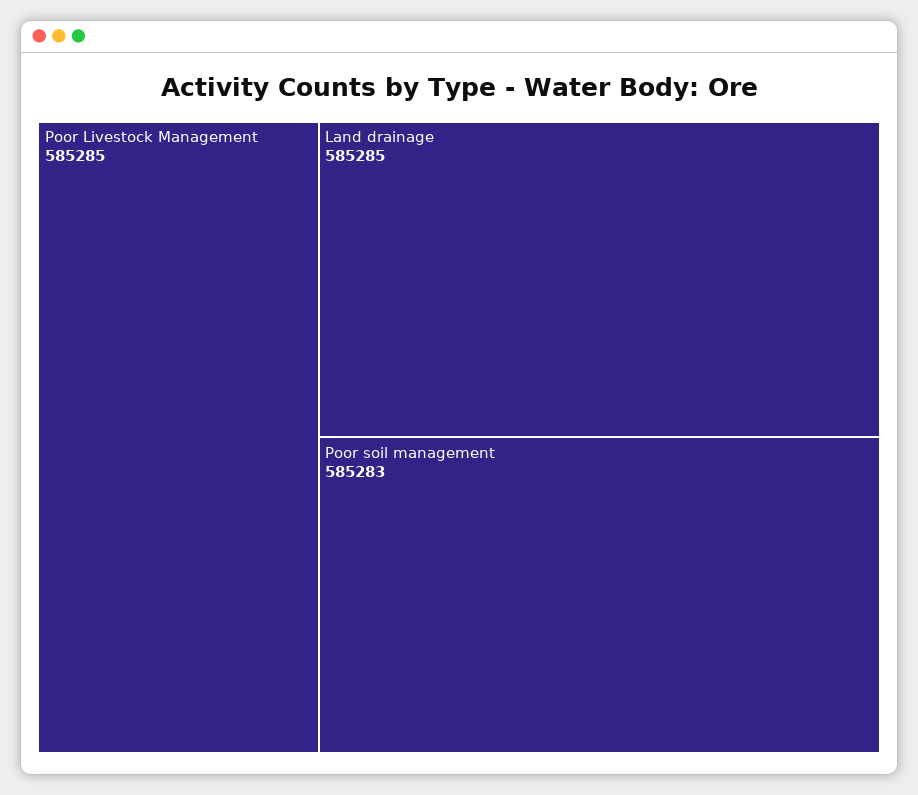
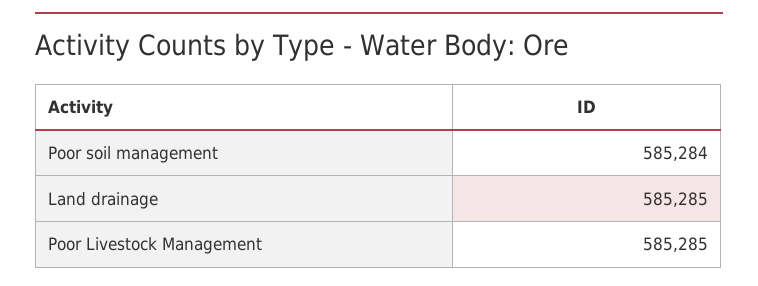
  {
    "Poor Livestock Management": 585285,
    "Land drainage": 585285,
-   "Poor soil management": 585283
+   "Poor soil management": 585284
  }

